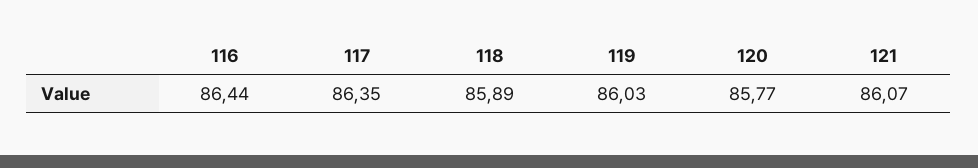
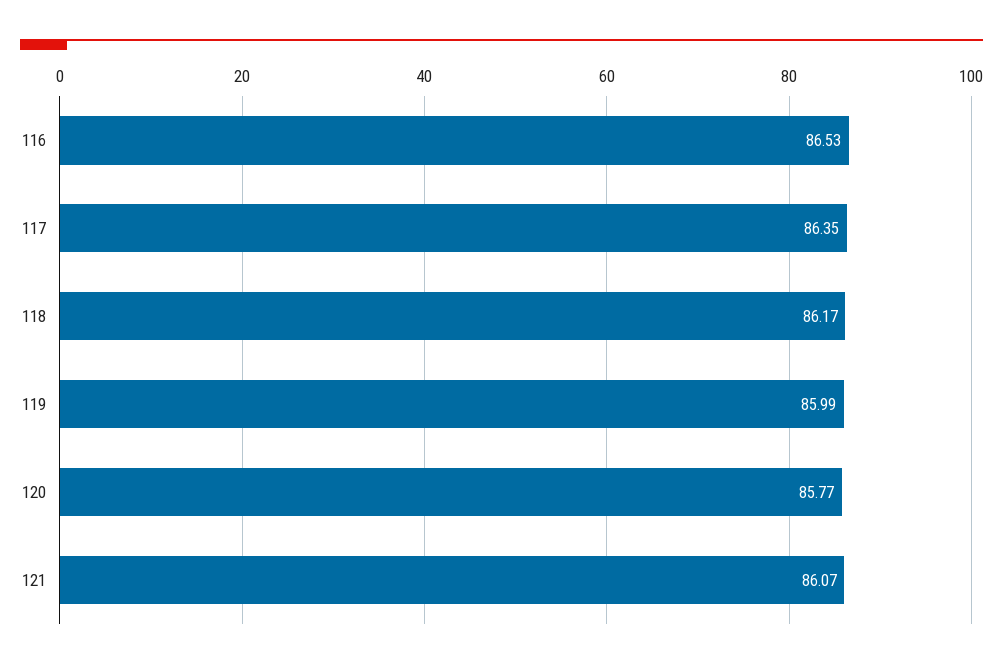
  {
-   "116": 86.44,
+   "116": 86.53,
    "117": 86.35,
-   "118": 85.89,
+   "118": 86.17,
-   "119": 86.03,
+   "119": 85.99,
    "120": 85.77,
    "121": 86.07
  }

